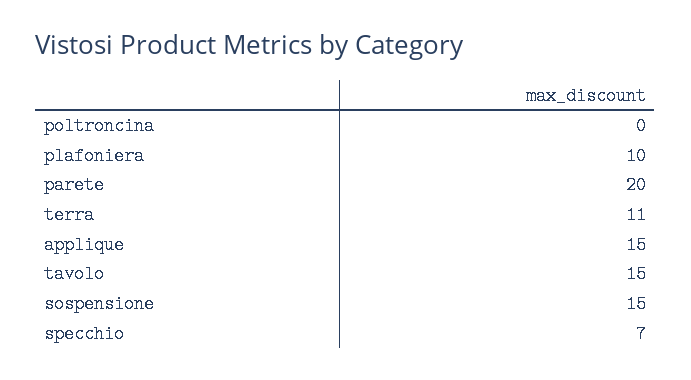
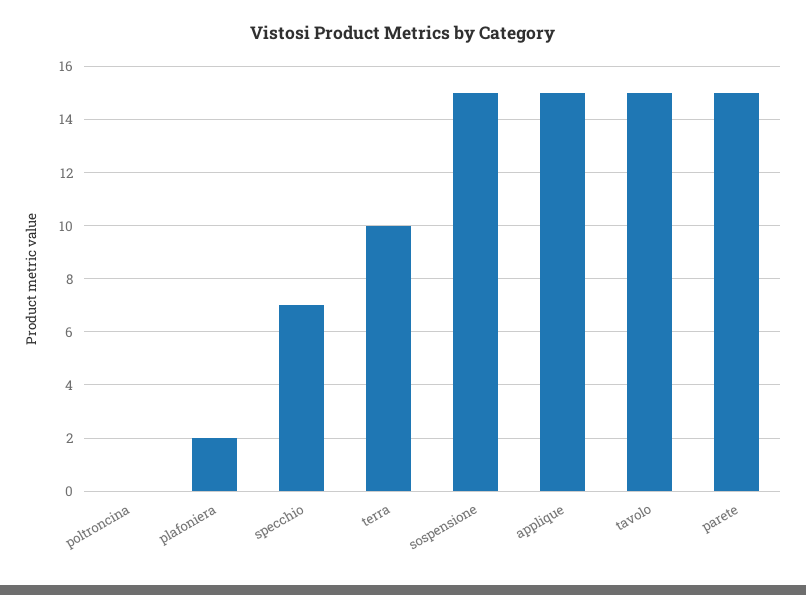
  {
    "poltroncina": 0,
-   "plafoniera": 10,
+   "plafoniera": 2,
-   "parete": 20,
+   "parete": 15,
-   "terra": 11,
+   "terra": 10,
    "applique": 15,
    "tavolo": 15,
    "sospensione": 15,
    "specchio": 7
  }

